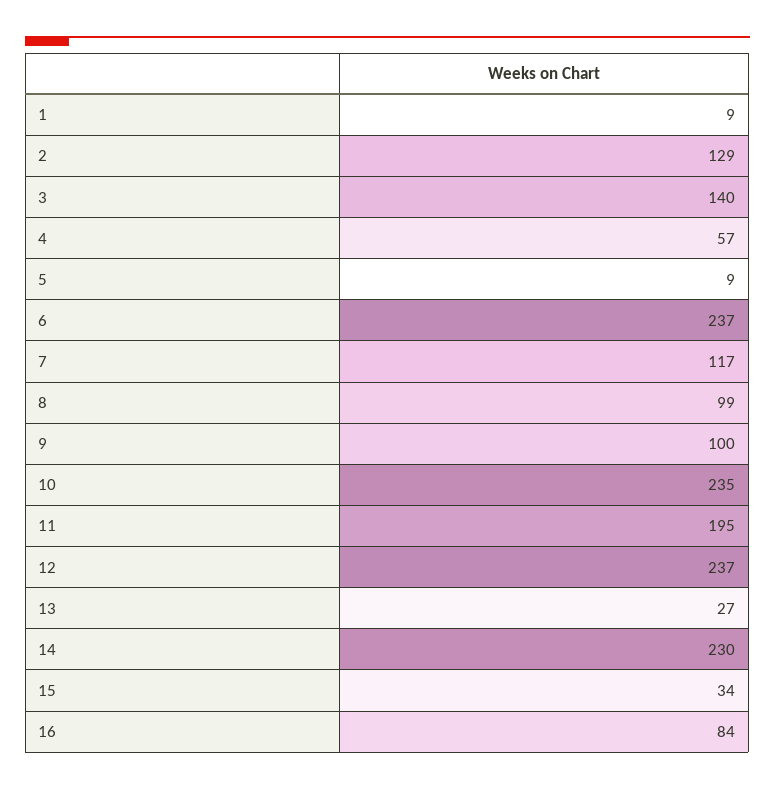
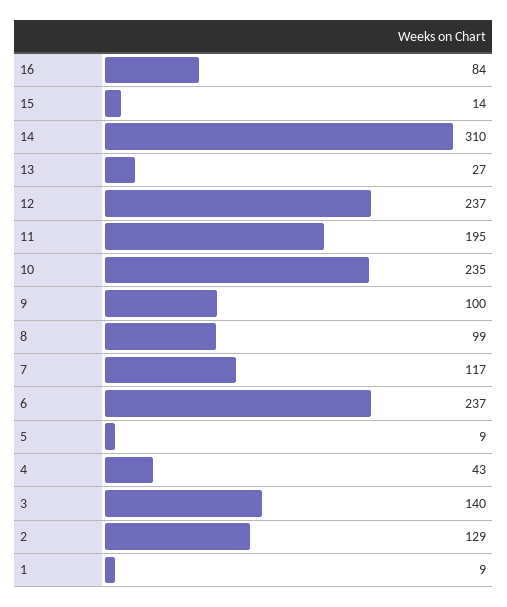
  {
    "1": 9,
    "2": 129,
    "3": 140,
-   "4": 57,
+   "4": 43,
    "5": 9,
    "6": 237,
    "7": 117,
    "8": 99,
    "9": 100,
    "10": 235,
    "11": 195,
    "12": 237,
    "13": 27,
-   "14": 230,
+   "14": 310,
-   "15": 34,
+   "15": 14,
    "16": 84
  }

